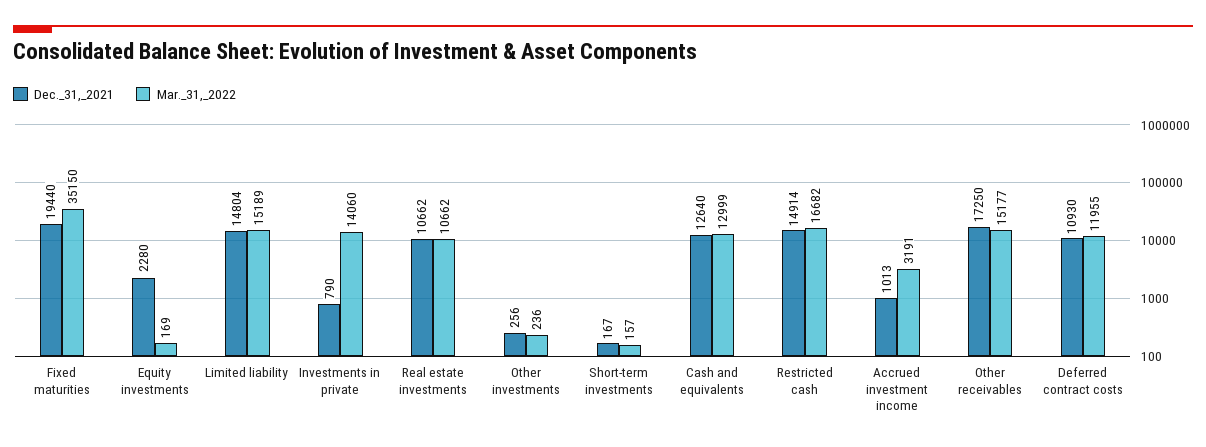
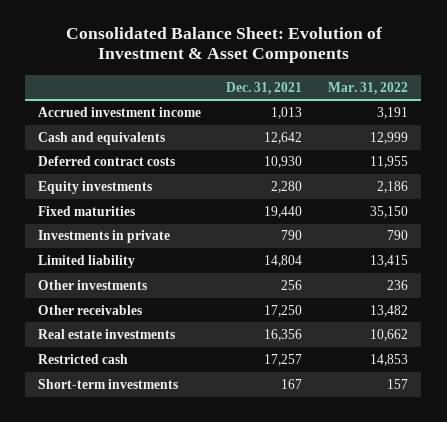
  {
    "Dec._31,_2021": {
      "Fixed maturities": 19440,
      "Equity investments": 2280,
      "Limited liability": 14804,
      "Investments in private": 790,
-     "Real estate investments": 10662,
+     "Real estate investments": 16356,
      "Other investments": 256,
      "Short-term investments": 167,
-     "Cash and equivalents": 12640,
+     "Cash and equivalents": 12642,
-     "Restricted cash": 14914,
+     "Restricted cash": 17257,
      "Accrued investment income": 1013,
      "Other receivables": 17250,
      "Deferred contract costs": 10930
    },
    "Mar._31,_2022": {
      "Fixed maturities": 35150,
-     "Equity investments": 169,
+     "Equity investments": 2186,
-     "Limited liability": 15189,
+     "Limited liability": 13415,
-     "Investments in private": 14060,
+     "Investments in private": 790,
      "Real estate investments": 10662,
      "Other investments": 236,
      "Short-term investments": 157,
      "Cash and equivalents": 12999,
-     "Restricted cash": 16682,
+     "Restricted cash": 14853,
      "Accrued investment income": 3191,
-     "Other receivables": 15177,
+     "Other receivables": 13482,
      "Deferred contract costs": 11955
    }
  }

